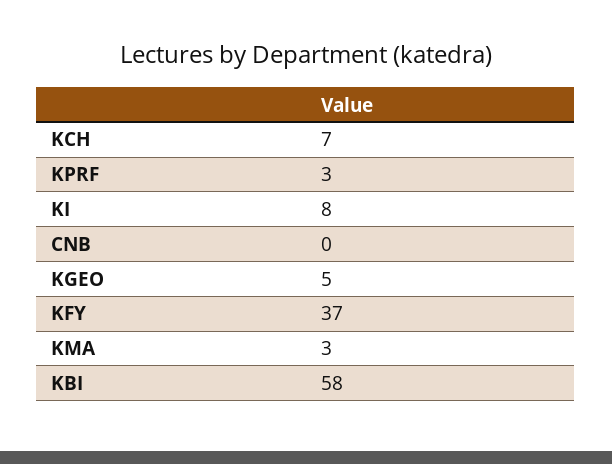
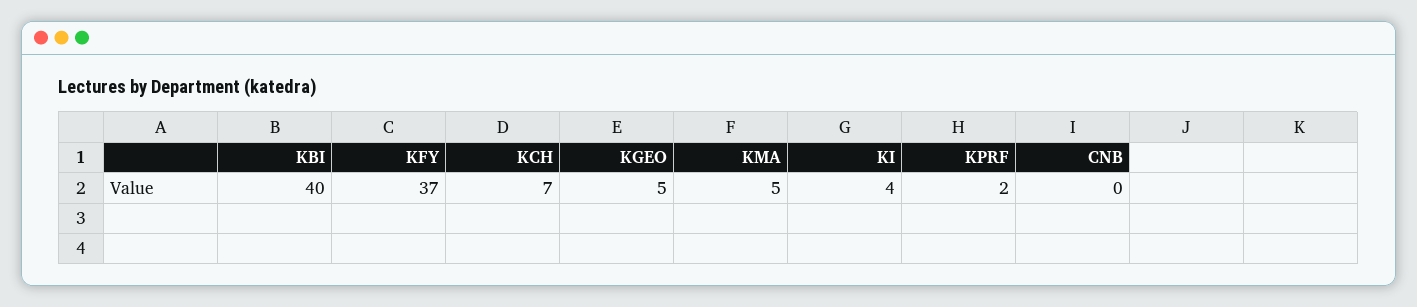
  {
    "KCH": 7,
-   "KPRF": 3,
+   "KPRF": 2,
-   "KI": 8,
+   "KI": 4,
    "CNB": 0,
    "KGEO": 5,
    "KFY": 37,
-   "KMA": 3,
+   "KMA": 5,
-   "KBI": 58
+   "KBI": 40
  }

